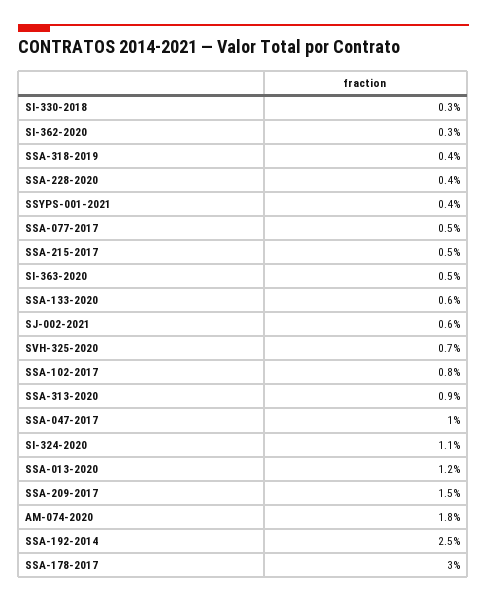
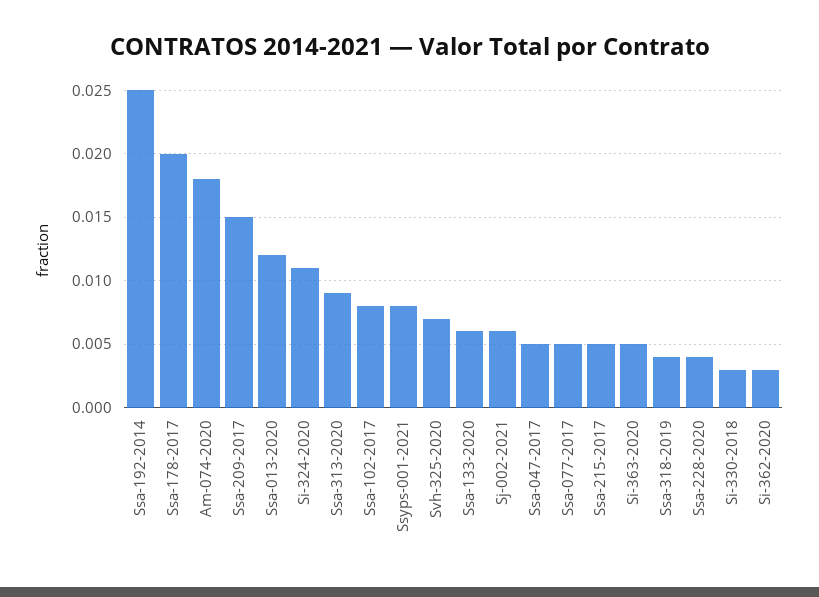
  {
    "SI-330-2018": 0.003,
    "SI-362-2020": 0.003,
    "SSA-318-2019": 0.004,
    "SSA-228-2020": 0.004,
-   "SSYPS-001-2021": 0.004,
+   "SSYPS-001-2021": 0.008,
    "SSA-077-2017": 0.005,
    "SSA-215-2017": 0.005,
    "SI-363-2020": 0.005,
    "SSA-133-2020": 0.006,
    "SJ-002-2021": 0.006,
    "SVH-325-2020": 0.007,
    "SSA-102-2017": 0.008,
    "SSA-313-2020": 0.009,
-   "SSA-047-2017": 0.01,
+   "SSA-047-2017": 0.005,
    "SI-324-2020": 0.011,
    "SSA-013-2020": 0.012,
    "SSA-209-2017": 0.015,
    "AM-074-2020": 0.018,
    "SSA-192-2014": 0.025,
-   "SSA-178-2017": 0.03
+   "SSA-178-2017": 0.02
  }

